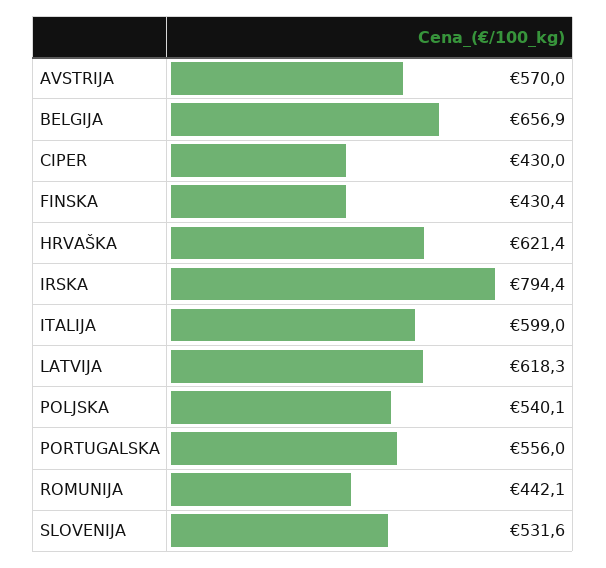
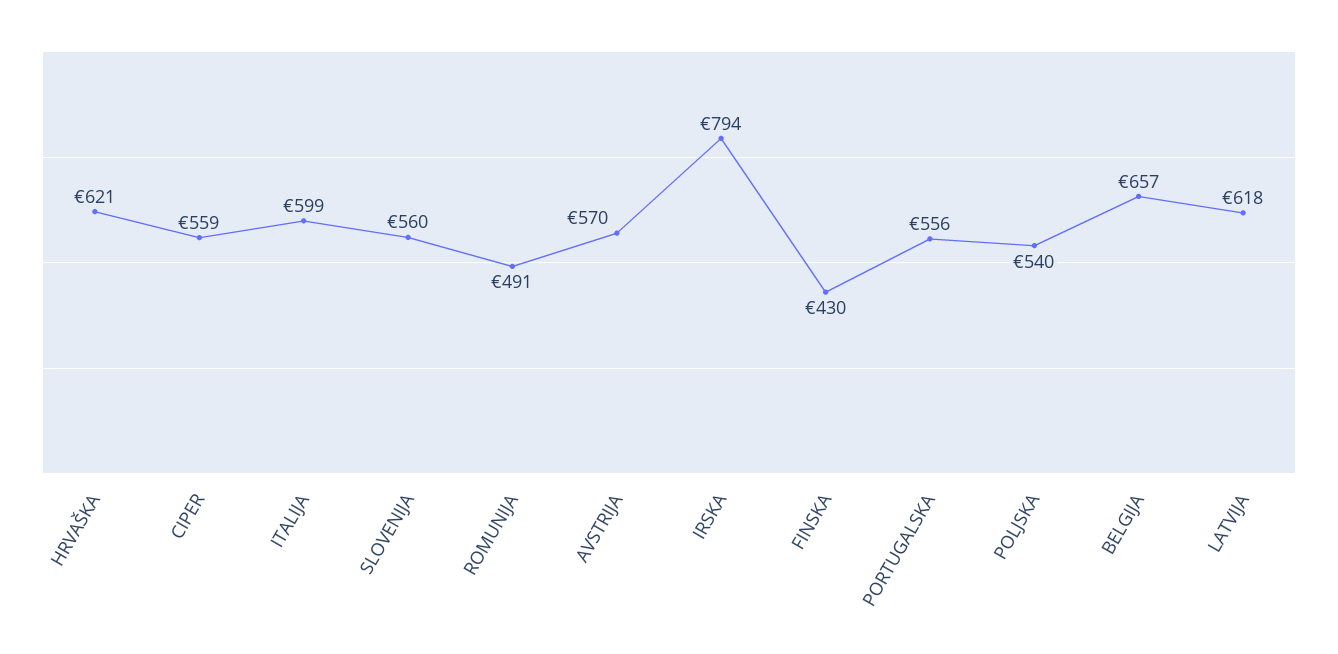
  {
    "AVSTRIJA": 570,
    "BELGIJA": 656.9,
-   "CIPER": 430,
+   "CIPER": 559,
    "FINSKA": 430.4,
    "HRVAŠKA": 621.4,
    "IRSKA": 794.4,
    "ITALIJA": 599,
    "LATVIJA": 618.3,
    "POLJSKA": 540.1,
    "PORTUGALSKA": 556,
-   "ROMUNIJA": 442.1,
+   "ROMUNIJA": 491,
-   "SLOVENIJA": 531.6
+   "SLOVENIJA": 560
  }

